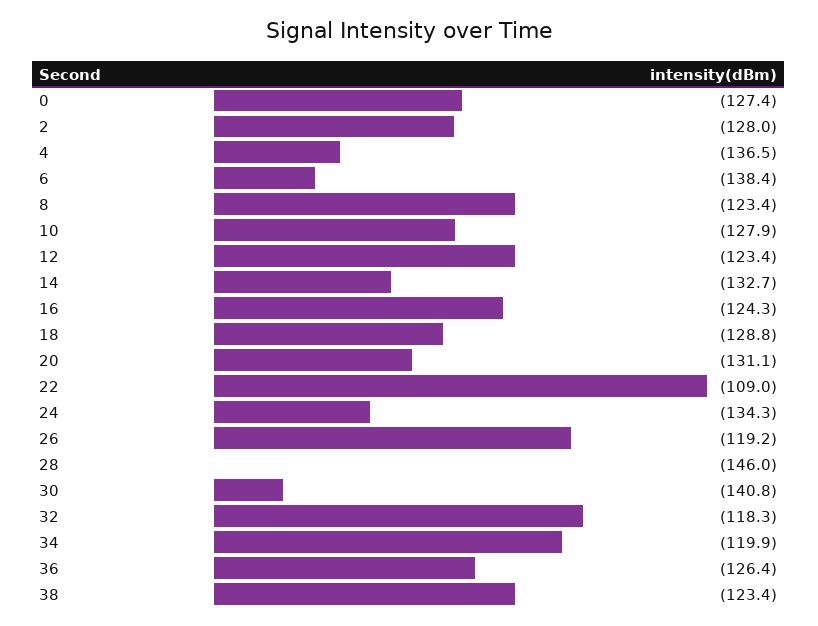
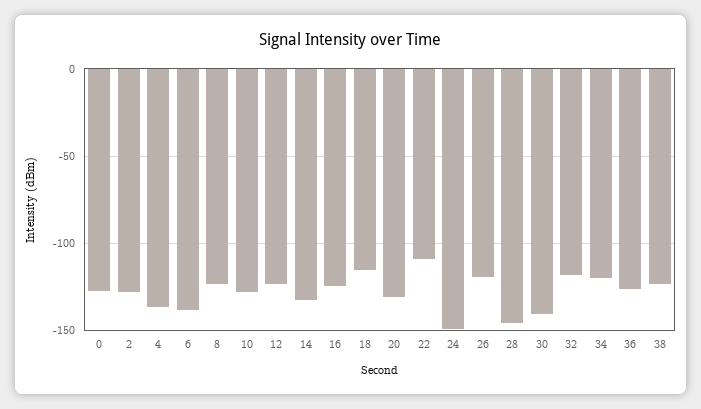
  {
    "0": -127.4,
    "2": -128,
    "4": -136.5,
    "6": -138.4,
    "8": -123.4,
    "10": -127.9,
    "12": -123.4,
    "14": -132.7,
    "16": -124.3,
-   "18": -128.8,
+   "18": -115,
    "20": -131.1,
    "22": -109,
-   "24": -134.3,
+   "24": -150,
    "26": -119.2,
    "28": -146,
    "30": -140.8,
    "32": -118.3,
    "34": -119.9,
    "36": -126.4,
    "38": -123.4
  }

